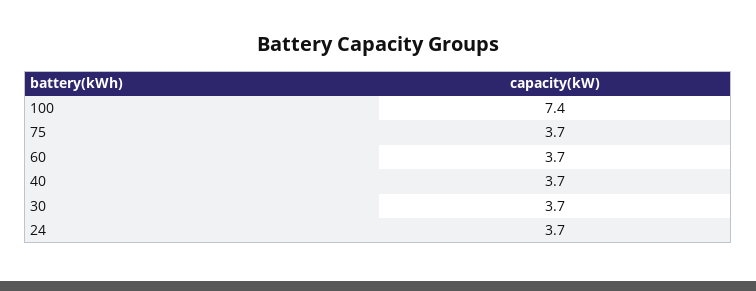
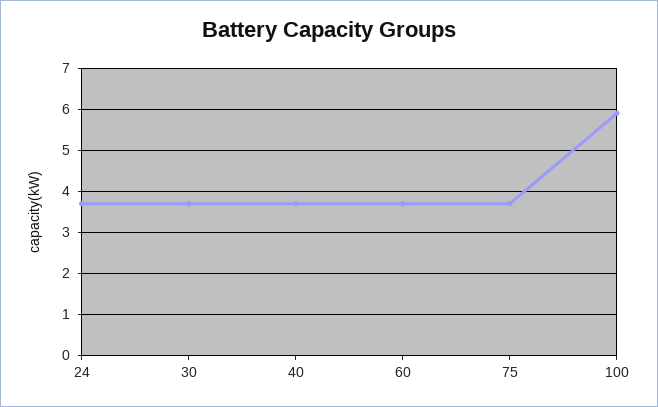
  {
-   "100": 7.4,
+   "100": 6,
    "75": 3.7,
    "60": 3.7,
    "40": 3.7,
    "30": 3.7,
    "24": 3.7
  }

